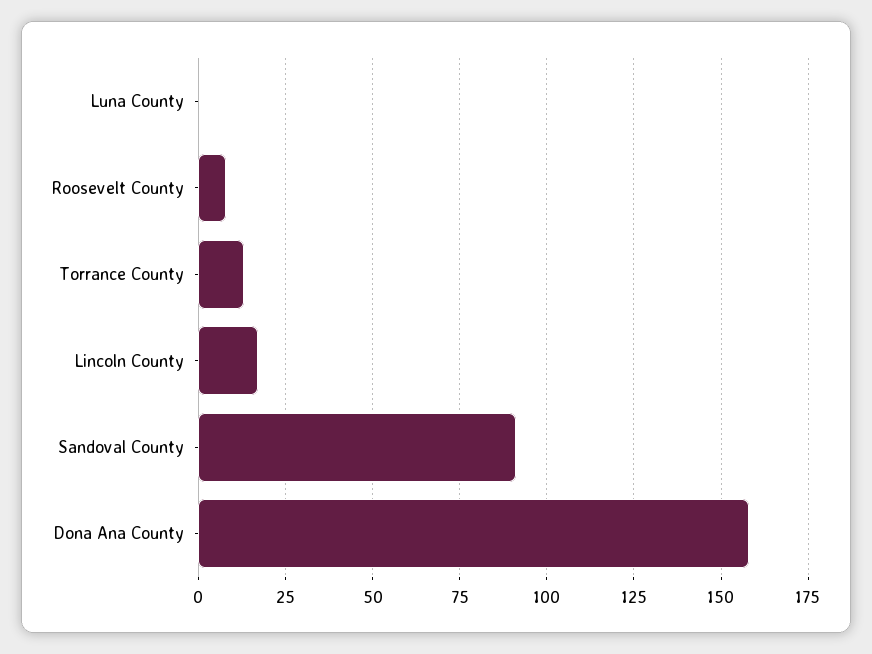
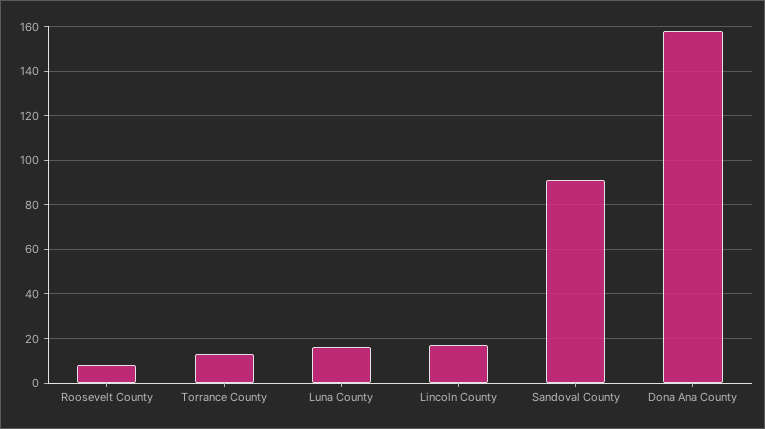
  {
-   "Luna County": 0,
+   "Luna County": 15,
    "Roosevelt County": 10,
    "Torrance County": 15,
    "Lincoln County": 15,
    "Sandoval County": 90,
    "Dona Ana County": 160
  }

